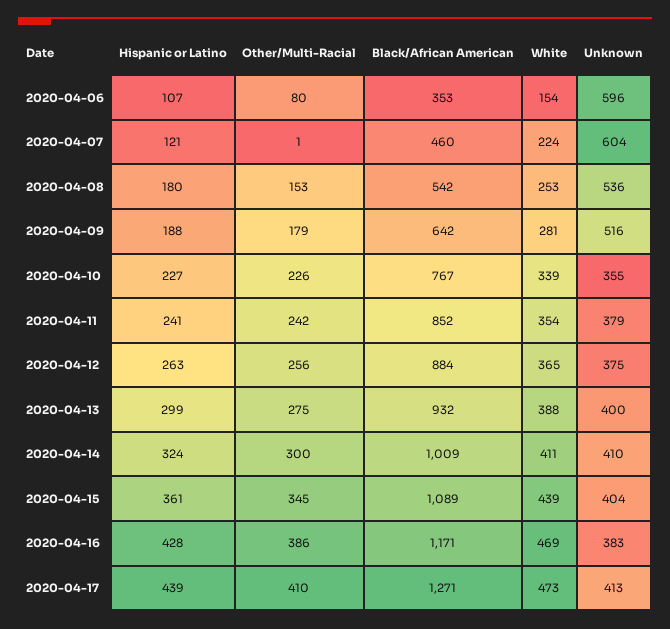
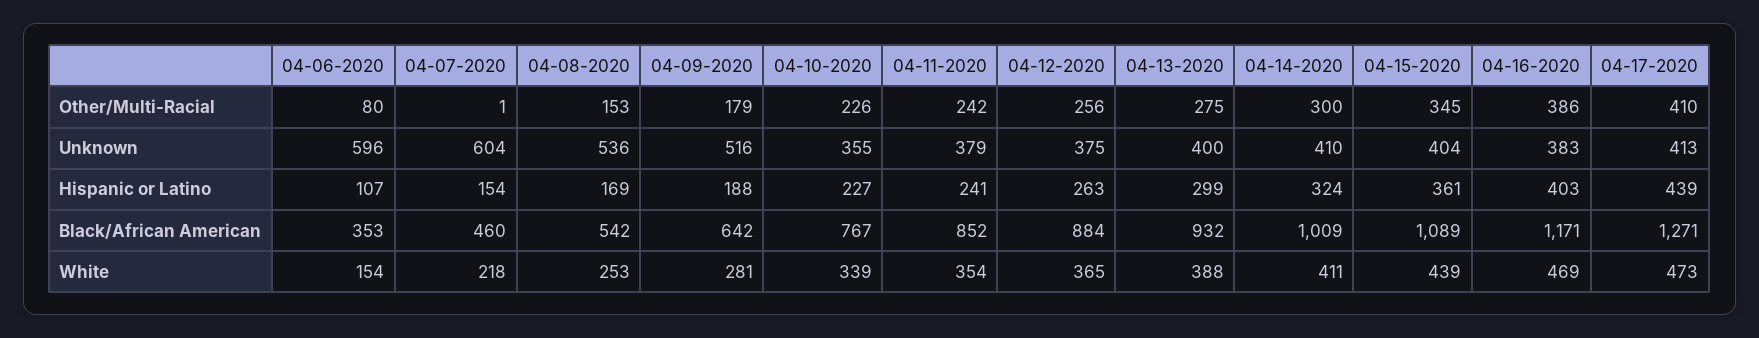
  {
    "Hispanic or Latino": {
      "2020-04-06": 107,
-     "2020-04-07": 121,
+     "2020-04-07": 154,
-     "2020-04-08": 180,
+     "2020-04-08": 169,
      "2020-04-09": 188,
      "2020-04-10": 227,
      "2020-04-11": 241,
      "2020-04-12": 263,
      "2020-04-13": 299,
      "2020-04-14": 324,
      "2020-04-15": 361,
-     "2020-04-16": 428,
+     "2020-04-16": 403,
      "2020-04-17": 439
    },
    "Other/Multi-Racial": {
      "2020-04-06": 80,
      "2020-04-07": 1,
      "2020-04-08": 153,
      "2020-04-09": 179,
      "2020-04-10": 226,
      "2020-04-11": 242,
      "2020-04-12": 256,
      "2020-04-13": 275,
      "2020-04-14": 300,
      "2020-04-15": 345,
      "2020-04-16": 386,
      "2020-04-17": 410
    },
    "Black/African American": {
      "2020-04-06": 353,
      "2020-04-07": 460,
      "2020-04-08": 542,
      "2020-04-09": 642,
      "2020-04-10": 767,
      "2020-04-11": 852,
      "2020-04-12": 884,
      "2020-04-13": 932,
      "2020-04-14": 1009,
      "2020-04-15": 1089,
      "2020-04-16": 1171,
      "2020-04-17": 1271
    },
    "White": {
      "2020-04-06": 154,
-     "2020-04-07": 224,
+     "2020-04-07": 218,
      "2020-04-08": 253,
      "2020-04-09": 281,
      "2020-04-10": 339,
      "2020-04-11": 354,
      "2020-04-12": 365,
      "2020-04-13": 388,
      "2020-04-14": 411,
      "2020-04-15": 439,
      "2020-04-16": 469,
      "2020-04-17": 473
    },
    "Unknown": {
      "2020-04-06": 596,
      "2020-04-07": 604,
      "2020-04-08": 536,
      "2020-04-09": 516,
      "2020-04-10": 355,
      "2020-04-11": 379,
      "2020-04-12": 375,
      "2020-04-13": 400,
      "2020-04-14": 410,
      "2020-04-15": 404,
      "2020-04-16": 383,
      "2020-04-17": 413
    }
  }

